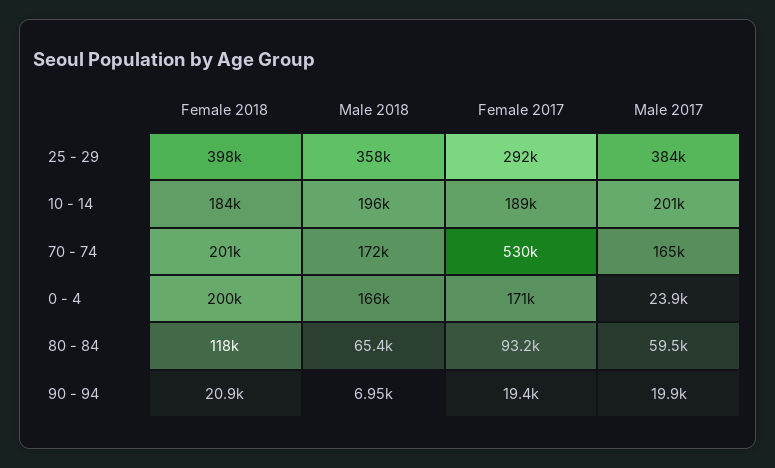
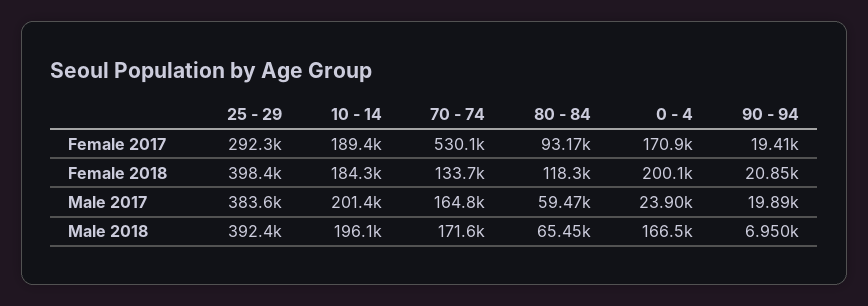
  {
    "Female 2018": {
      "25 - 29": 398400,
      "10 - 14": 184300,
-     "70 - 74": 201000,
+     "70 - 74": 133700,
      "0 - 4": 200100,
      "80 - 84": 118300,
      "90 - 94": 20850
    },
    "Male 2018": {
-     "25 - 29": 358000,
+     "25 - 29": 392400,
      "10 - 14": 196100,
      "70 - 74": 171600,
      "0 - 4": 166500,
      "80 - 84": 65450,
      "90 - 94": 6950
    },
    "Female 2017": {
      "25 - 29": 292300,
      "10 - 14": 189400,
      "70 - 74": 530100,
      "0 - 4": 170900,
      "80 - 84": 93170,
      "90 - 94": 19410
    },
    "Male 2017": {
      "25 - 29": 383600,
      "10 - 14": 201400,
      "70 - 74": 164800,
      "0 - 4": 23900,
      "80 - 84": 59470,
      "90 - 94": 19890
    }
  }

